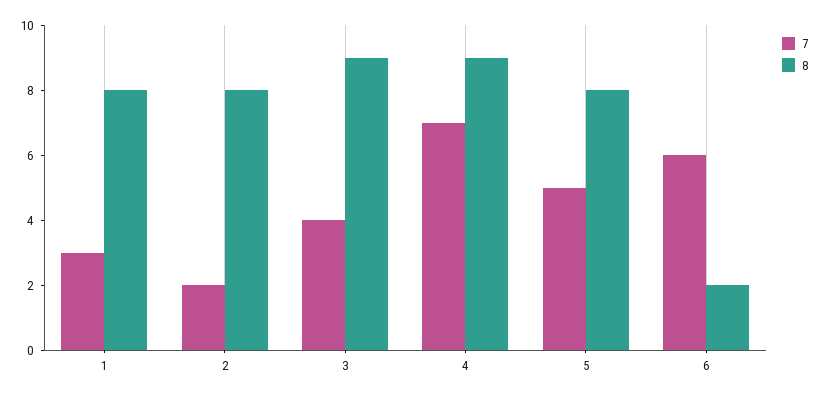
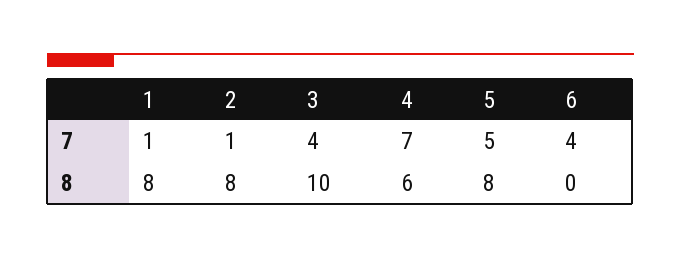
  {
    "7": {
-     "1": 3,
+     "1": 1,
-     "2": 2,
+     "2": 1,
      "3": 4,
      "4": 7,
      "5": 5,
-     "6": 6
+     "6": 4
    },
    "8": {
      "1": 8,
      "2": 8,
-     "3": 9,
+     "3": 10,
-     "4": 9,
+     "4": 6,
      "5": 8,
-     "6": 2
+     "6": 0
    }
  }

